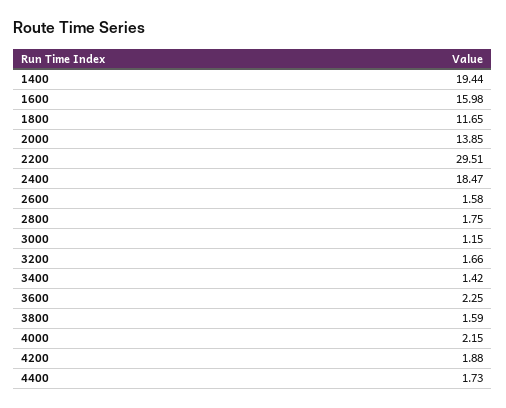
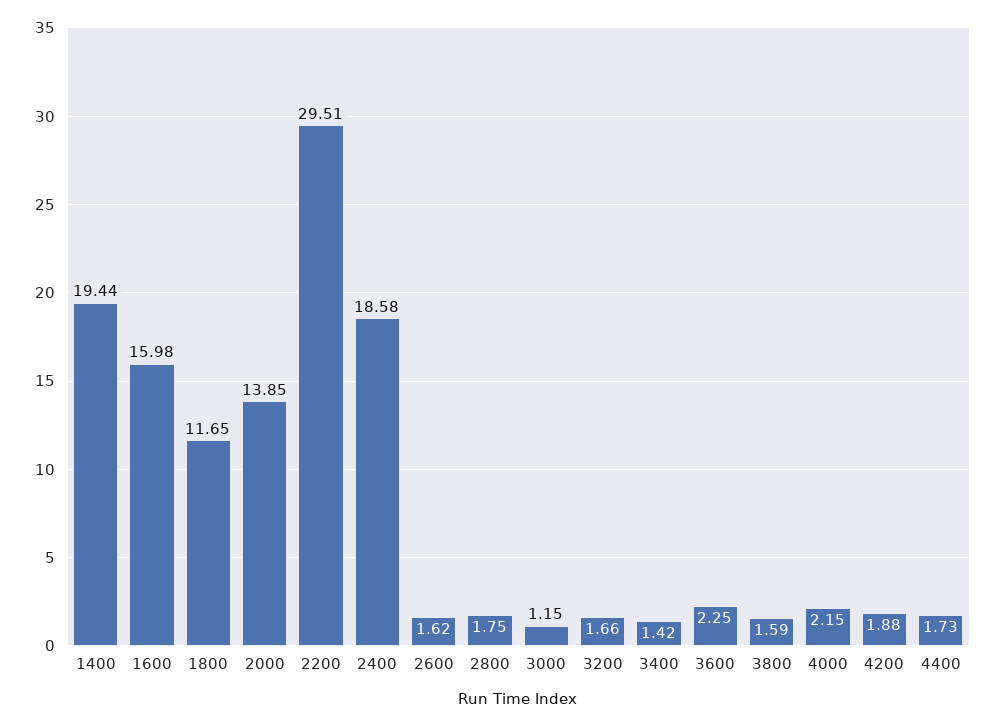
  {
    "1400": 19.44,
    "1600": 15.98,
    "1800": 11.65,
    "2000": 13.85,
    "2200": 29.51,
-   "2400": 18.47,
+   "2400": 18.58,
-   "2600": 1.58,
+   "2600": 1.62,
    "2800": 1.75,
    "3000": 1.15,
    "3200": 1.66,
    "3400": 1.42,
    "3600": 2.25,
    "3800": 1.59,
    "4000": 2.15,
    "4200": 1.88,
    "4400": 1.73
  }

